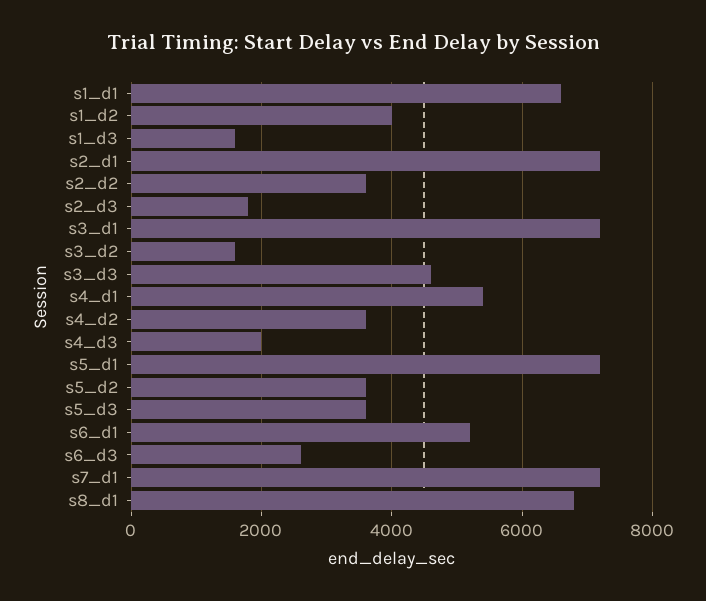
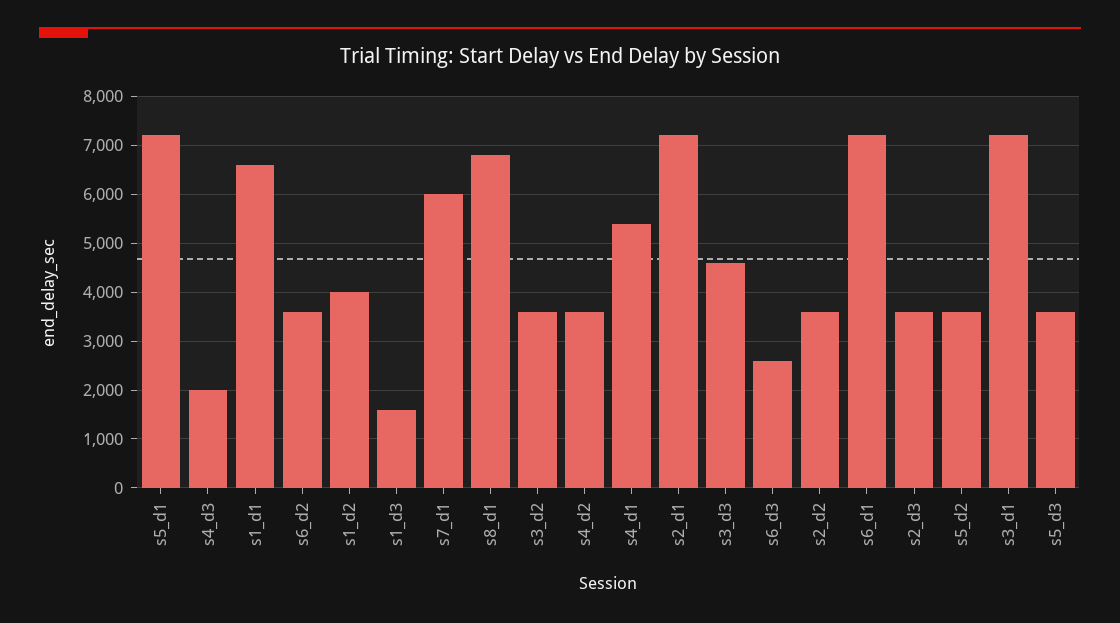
  {
    "s1_d1": 6600,
    "s1_d2": 4000,
    "s1_d3": 1600,
    "s2_d1": 7200,
    "s2_d2": 3600,
-   "s2_d3": 1800,
+   "s2_d3": 3600,
    "s3_d1": 7200,
-   "s3_d2": 1600,
+   "s3_d2": 3600,
    "s3_d3": 4600,
    "s4_d1": 5400,
    "s4_d2": 3600,
    "s4_d3": 2000,
    "s5_d1": 7200,
    "s5_d2": 3600,
    "s5_d3": 3600,
-   "s6_d1": 5200,
+   "s6_d1": 7200,
    "s6_d3": 2600,
-   "s7_d1": 7200,
+   "s7_d1": 6000,
-   "s8_d1": 6800
+   "s8_d1": 6800,
+   "s6_d2": 3600
  }

